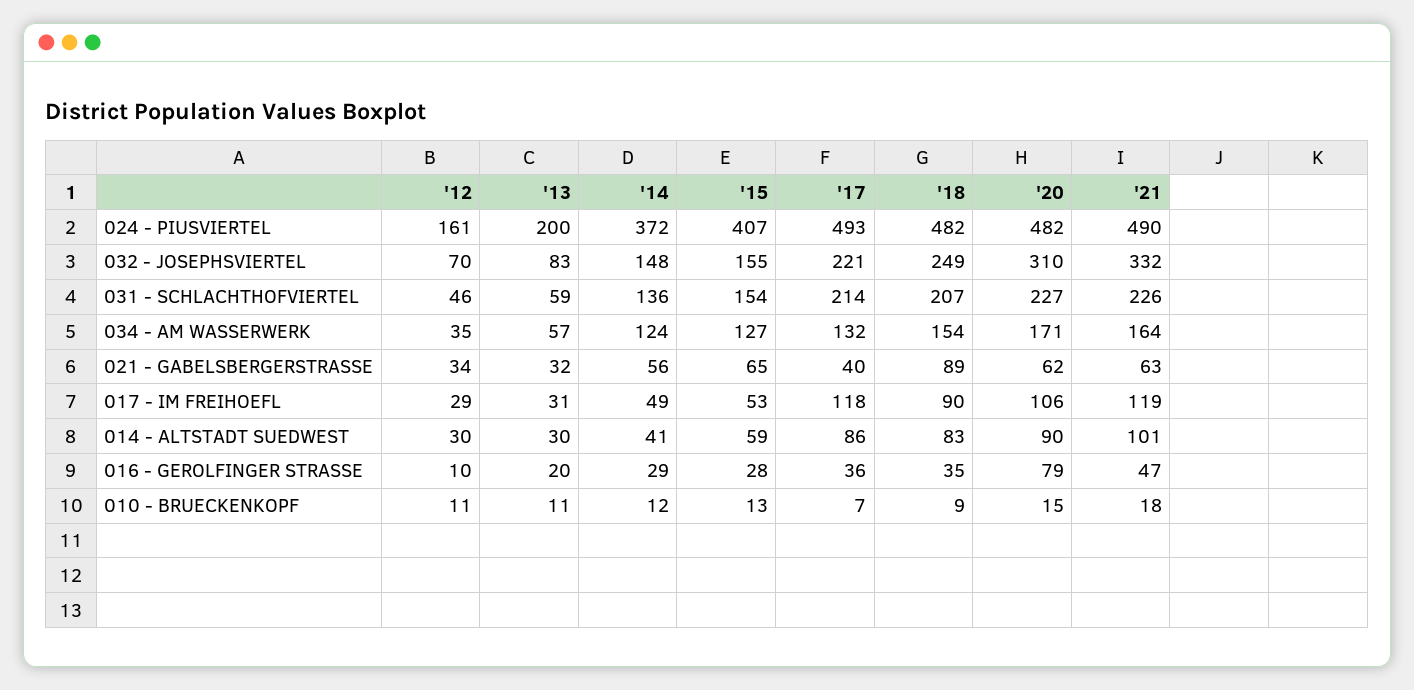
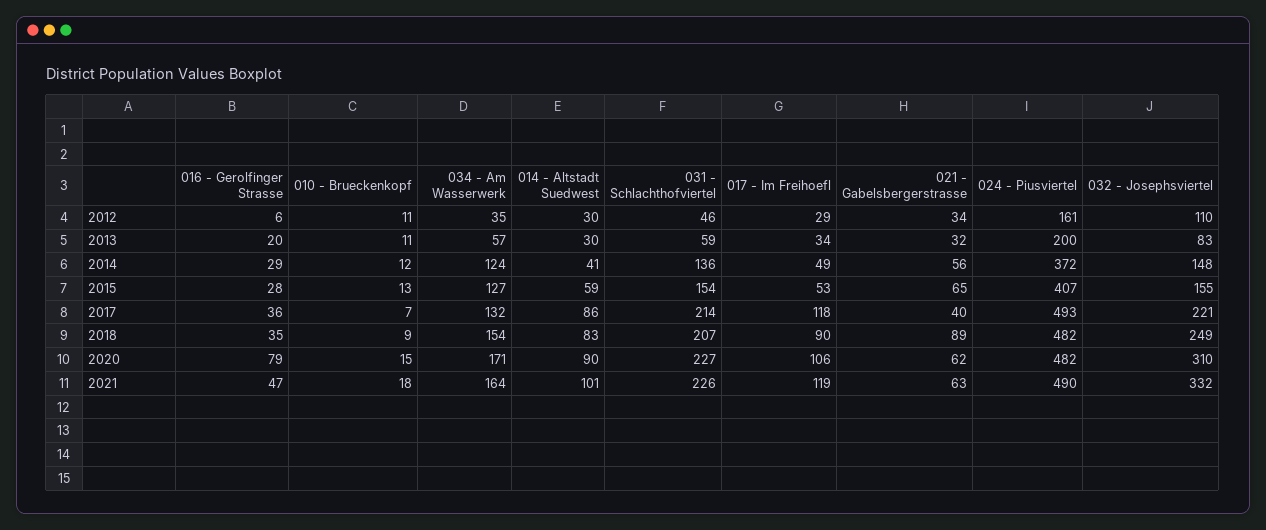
  {
    "'12": {
      "024 - PIUSVIERTEL": 161,
-     "032 - JOSEPHSVIERTEL": 70,
+     "032 - JOSEPHSVIERTEL": 110,
      "031 - SCHLACHTHOFVIERTEL": 46,
      "034 - AM WASSERWERK": 35,
      "021 - GABELSBERGERSTRASSE": 34,
      "017 - IM FREIHOEFL": 29,
      "014 - ALTSTADT SUEDWEST": 30,
-     "016 - GEROLFINGER STRASSE": 10,
+     "016 - GEROLFINGER STRASSE": 6,
      "010 - BRUECKENKOPF": 11
    },
    "'13": {
      "024 - PIUSVIERTEL": 200,
      "032 - JOSEPHSVIERTEL": 83,
      "031 - SCHLACHTHOFVIERTEL": 59,
      "034 - AM WASSERWERK": 57,
      "021 - GABELSBERGERSTRASSE": 32,
-     "017 - IM FREIHOEFL": 31,
+     "017 - IM FREIHOEFL": 34,
      "014 - ALTSTADT SUEDWEST": 30,
      "016 - GEROLFINGER STRASSE": 20,
      "010 - BRUECKENKOPF": 11
    },
    "'14": {
      "024 - PIUSVIERTEL": 372,
      "032 - JOSEPHSVIERTEL": 148,
      "031 - SCHLACHTHOFVIERTEL": 136,
      "034 - AM WASSERWERK": 124,
      "021 - GABELSBERGERSTRASSE": 56,
      "017 - IM FREIHOEFL": 49,
      "014 - ALTSTADT SUEDWEST": 41,
      "016 - GEROLFINGER STRASSE": 29,
      "010 - BRUECKENKOPF": 12
    },
    "'15": {
      "024 - PIUSVIERTEL": 407,
      "032 - JOSEPHSVIERTEL": 155,
      "031 - SCHLACHTHOFVIERTEL": 154,
      "034 - AM WASSERWERK": 127,
      "021 - GABELSBERGERSTRASSE": 65,
      "017 - IM FREIHOEFL": 53,
      "014 - ALTSTADT SUEDWEST": 59,
      "016 - GEROLFINGER STRASSE": 28,
      "010 - BRUECKENKOPF": 13
    },
    "'17": {
      "024 - PIUSVIERTEL": 493,
      "032 - JOSEPHSVIERTEL": 221,
      "031 - SCHLACHTHOFVIERTEL": 214,
      "034 - AM WASSERWERK": 132,
      "021 - GABELSBERGERSTRASSE": 40,
      "017 - IM FREIHOEFL": 118,
      "014 - ALTSTADT SUEDWEST": 86,
      "016 - GEROLFINGER STRASSE": 36,
      "010 - BRUECKENKOPF": 7
    },
    "'18": {
      "024 - PIUSVIERTEL": 482,
      "032 - JOSEPHSVIERTEL": 249,
      "031 - SCHLACHTHOFVIERTEL": 207,
      "034 - AM WASSERWERK": 154,
      "021 - GABELSBERGERSTRASSE": 89,
      "017 - IM FREIHOEFL": 90,
      "014 - ALTSTADT SUEDWEST": 83,
      "016 - GEROLFINGER STRASSE": 35,
      "010 - BRUECKENKOPF": 9
    },
    "'20": {
      "024 - PIUSVIERTEL": 482,
      "032 - JOSEPHSVIERTEL": 310,
      "031 - SCHLACHTHOFVIERTEL": 227,
      "034 - AM WASSERWERK": 171,
      "021 - GABELSBERGERSTRASSE": 62,
      "017 - IM FREIHOEFL": 106,
      "014 - ALTSTADT SUEDWEST": 90,
      "016 - GEROLFINGER STRASSE": 79,
      "010 - BRUECKENKOPF": 15
    },
    "'21": {
      "024 - PIUSVIERTEL": 490,
      "032 - JOSEPHSVIERTEL": 332,
      "031 - SCHLACHTHOFVIERTEL": 226,
      "034 - AM WASSERWERK": 164,
      "021 - GABELSBERGERSTRASSE": 63,
      "017 - IM FREIHOEFL": 119,
      "014 - ALTSTADT SUEDWEST": 101,
      "016 - GEROLFINGER STRASSE": 47,
      "010 - BRUECKENKOPF": 18
    }
  }

